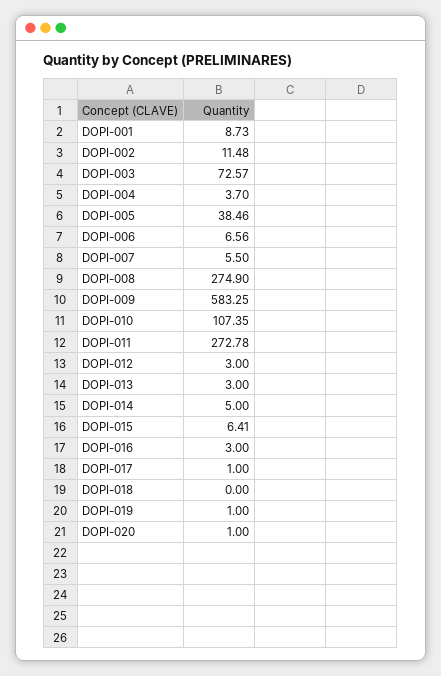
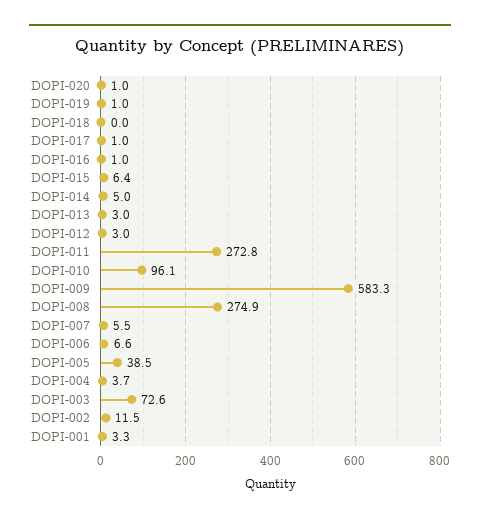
  {
-   "DOPI-001": 8.73,
+   "DOPI-001": 3.3,
    "DOPI-002": 11.48,
    "DOPI-003": 72.57,
    "DOPI-004": 3.7,
    "DOPI-005": 38.46,
    "DOPI-006": 6.56,
    "DOPI-007": 5.5,
    "DOPI-008": 274.9,
    "DOPI-009": 583.25,
-   "DOPI-010": 107.35,
+   "DOPI-010": 96.1,
    "DOPI-011": 272.78,
    "DOPI-012": 3,
    "DOPI-013": 3,
    "DOPI-014": 5,
    "DOPI-015": 6.41,
-   "DOPI-016": 3,
+   "DOPI-016": 1,
    "DOPI-017": 1,
    "DOPI-018": 0,
    "DOPI-019": 1,
    "DOPI-020": 1
  }

